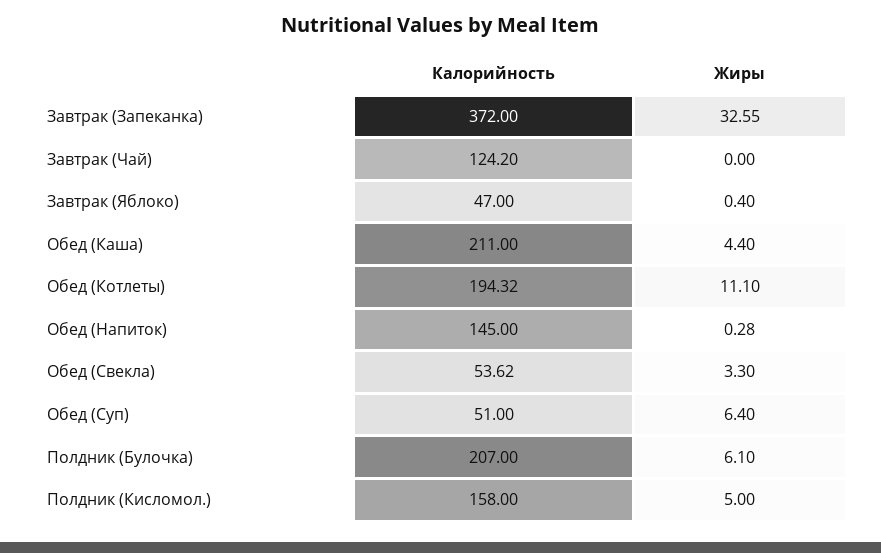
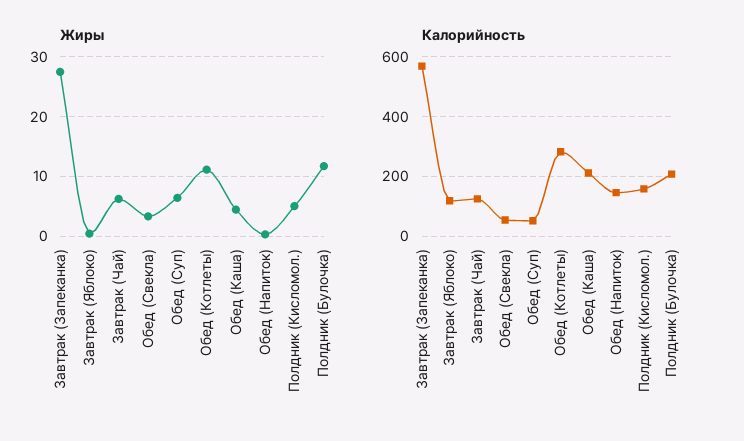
  {
    "Калорийность": {
-     "Завтрак (Запеканка)": 372,
+     "Завтрак (Запеканка)": 575,
      "Завтрак (Чай)": 124.2,
-     "Завтрак (Яблоко)": 47,
+     "Завтрак (Яблоко)": 125,
      "Обед (Каша)": 211,
-     "Обед (Котлеты)": 194.32,
+     "Обед (Котлеты)": 275,
      "Обед (Напиток)": 145,
      "Обед (Свекла)": 53.62,
      "Обед (Суп)": 51,
      "Полдник (Булочка)": 207,
      "Полдник (Кисломол.)": 158
    },
    "Жиры": {
-     "Завтрак (Запеканка)": 32.55,
+     "Завтрак (Запеканка)": 28,
-     "Завтрак (Чай)": 0,
+     "Завтрак (Чай)": 6,
      "Завтрак (Яблоко)": 0.4,
      "Обед (Каша)": 4.4,
      "Обед (Котлеты)": 11.1,
      "Обед (Напиток)": 0.28,
      "Обед (Свекла)": 3.3,
      "Обед (Суп)": 6.4,
-     "Полдник (Булочка)": 6.1,
+     "Полдник (Булочка)": 12,
      "Полдник (Кисломол.)": 5
    }
  }

